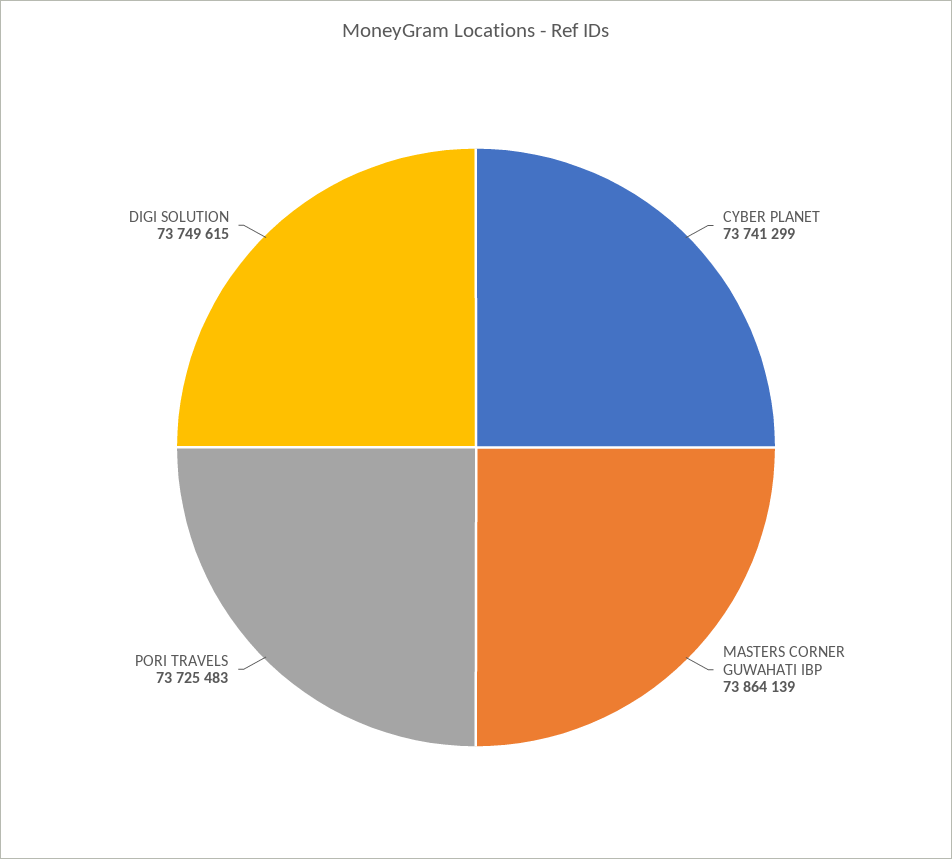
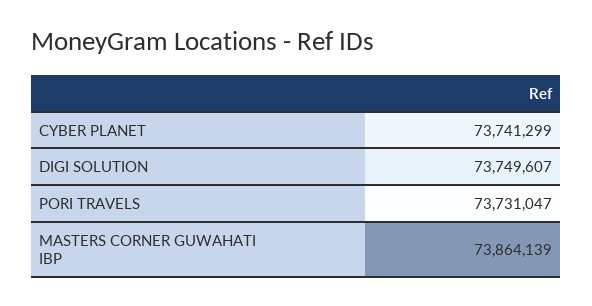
  {
    "CYBER PLANET": 73741299,
    "MASTERS CORNER GUWAHATI IBP": 73864139,
-   "PORI TRAVELS": 73725483,
+   "PORI TRAVELS": 73731047,
-   "DIGI SOLUTION": 73749615
+   "DIGI SOLUTION": 73749607
  }

